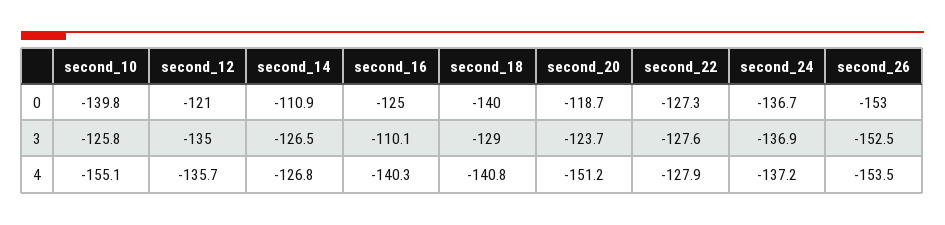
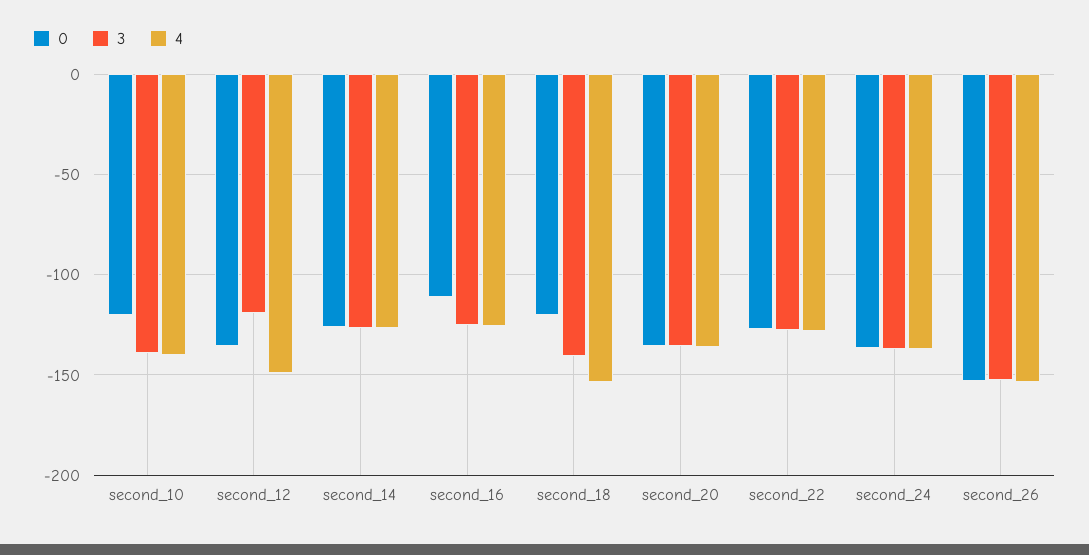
  {
    "0": {
-     "second_10": -139.8,
+     "second_10": -120,
-     "second_12": -121,
+     "second_12": -135,
-     "second_14": -110.9,
+     "second_14": -125,
-     "second_16": -125,
+     "second_16": -110,
-     "second_18": -140,
+     "second_18": -120,
-     "second_20": -118.7,
+     "second_20": -135,
      "second_22": -127.3,
      "second_24": -136.7,
      "second_26": -153
    },
    "3": {
-     "second_10": -125.8,
+     "second_10": -140,
-     "second_12": -135,
+     "second_12": -120,
      "second_14": -126.5,
-     "second_16": -110.1,
+     "second_16": -125,
-     "second_18": -129,
+     "second_18": -140,
-     "second_20": -123.7,
+     "second_20": -135,
      "second_22": -127.6,
      "second_24": -136.9,
      "second_26": -152.5
    },
    "4": {
-     "second_10": -155.1,
+     "second_10": -140,
-     "second_12": -135.7,
+     "second_12": -150,
      "second_14": -126.8,
-     "second_16": -140.3,
+     "second_16": -125,
-     "second_18": -140.8,
+     "second_18": -155,
-     "second_20": -151.2,
+     "second_20": -135,
      "second_22": -127.9,
      "second_24": -137.2,
      "second_26": -153.5
    }
  }

